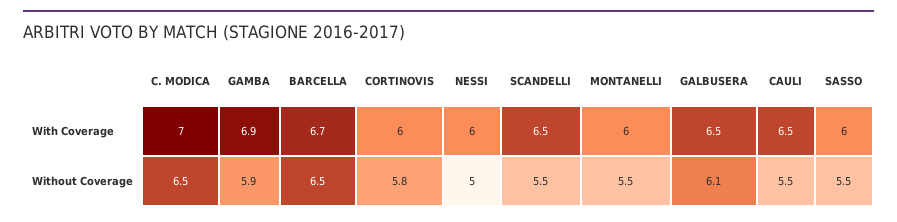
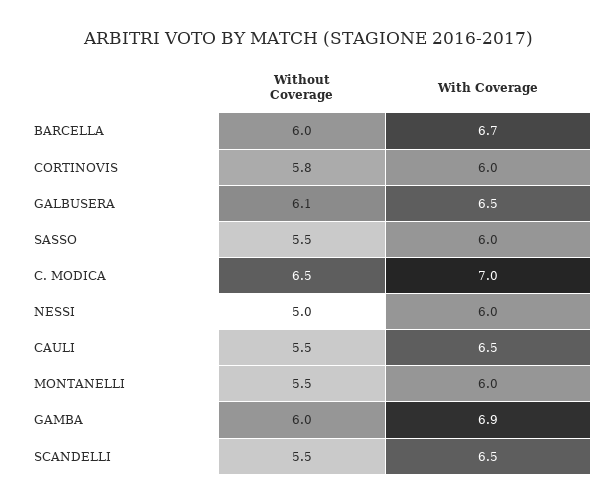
  {
    "C. MODICA": {
      "With Coverage": 7,
      "Without Coverage": 6.5
    },
    "GAMBA": {
      "With Coverage": 6.9,
-     "Without Coverage": 5.9
+     "Without Coverage": 6
    },
    "BARCELLA": {
      "With Coverage": 6.7,
-     "Without Coverage": 6.5
+     "Without Coverage": 6
    },
    "CORTINOVIS": {
      "With Coverage": 6,
      "Without Coverage": 5.8
    },
    "NESSI": {
      "With Coverage": 6,
      "Without Coverage": 5
    },
    "SCANDELLI": {
      "With Coverage": 6.5,
      "Without Coverage": 5.5
    },
    "MONTANELLI": {
      "With Coverage": 6,
      "Without Coverage": 5.5
    },
    "GALBUSERA": {
      "With Coverage": 6.5,
      "Without Coverage": 6.1
    },
    "CAULI": {
      "With Coverage": 6.5,
      "Without Coverage": 5.5
    },
    "SASSO": {
      "With Coverage": 6,
      "Without Coverage": 5.5
    }
  }

